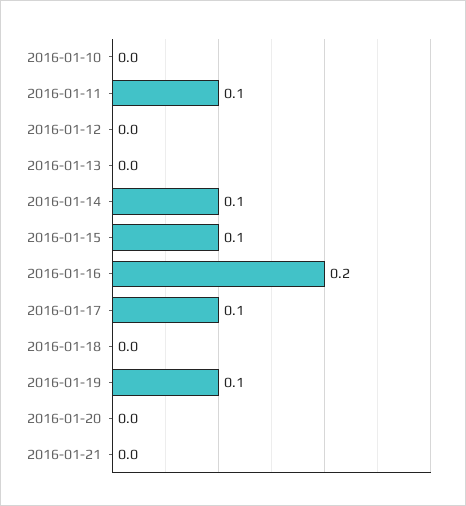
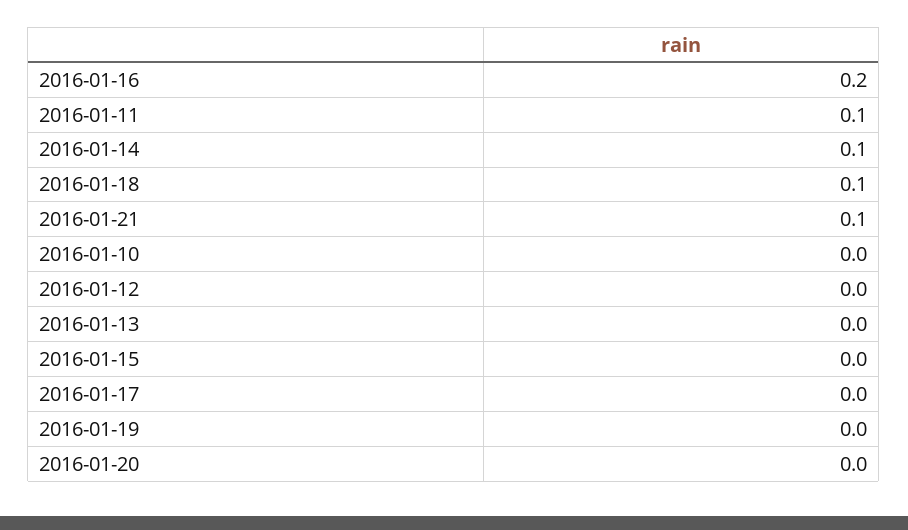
  {
    "2016-01-10": 0,
    "2016-01-11": 0.1,
    "2016-01-12": 0,
    "2016-01-13": 0,
    "2016-01-14": 0.1,
-   "2016-01-15": 0.1,
+   "2016-01-15": 0,
    "2016-01-16": 0.2,
-   "2016-01-17": 0.1,
+   "2016-01-17": 0,
-   "2016-01-18": 0,
+   "2016-01-18": 0.1,
-   "2016-01-19": 0.1,
+   "2016-01-19": 0,
    "2016-01-20": 0,
-   "2016-01-21": 0
+   "2016-01-21": 0.1
  }

